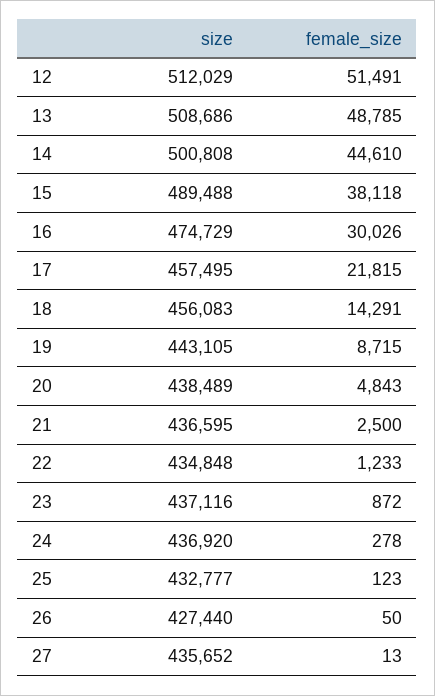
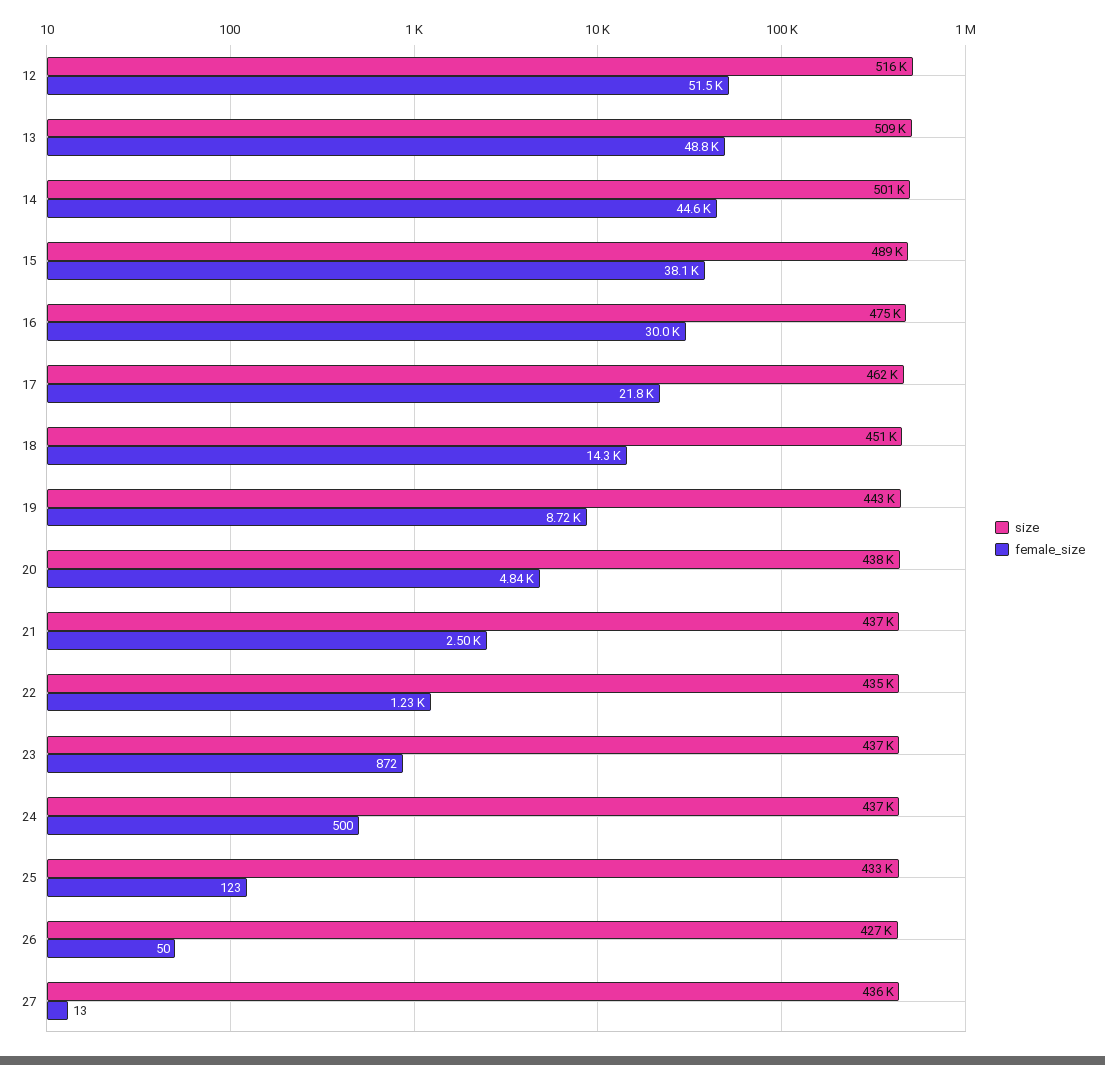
  {
    "size": {
-     "12": 512029,
+     "12": 516000,
      "13": 508686,
      "14": 500808,
      "15": 489488,
      "16": 474729,
-     "17": 457495,
+     "17": 462000,
-     "18": 456083,
+     "18": 451000,
      "19": 443105,
      "20": 438489,
      "21": 436595,
      "22": 434848,
      "23": 437116,
      "24": 436920,
      "25": 432777,
      "26": 427440,
      "27": 435652
    },
    "female_size": {
      "12": 51491,
      "13": 48785,
      "14": 44610,
      "15": 38118,
      "16": 30026,
      "17": 21815,
      "18": 14291,
      "19": 8715,
      "20": 4843,
      "21": 2500,
      "22": 1233,
      "23": 872,
-     "24": 278,
+     "24": 500,
      "25": 123,
      "26": 50,
      "27": 13
    }
  }

